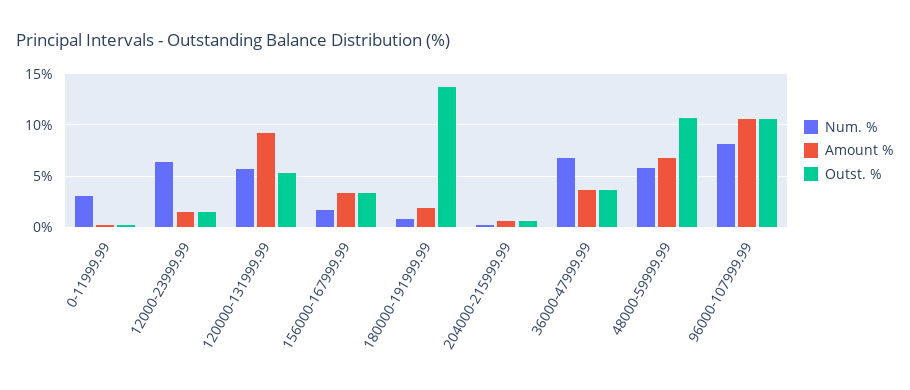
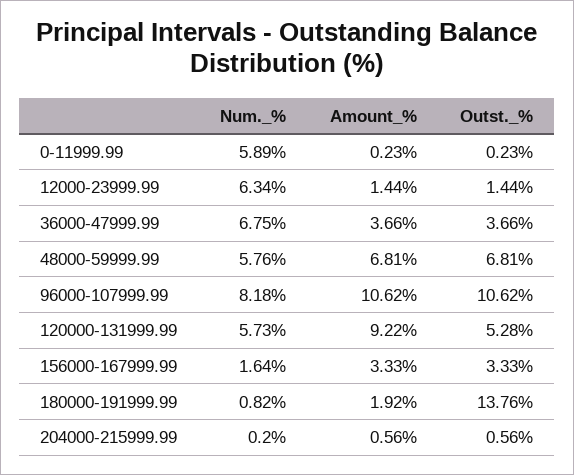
  {
    "Num. %": {
-     "0-11999.99": 3,
+     "0-11999.99": 5.89,
      "12000-23999.99": 6.34,
      "120000-131999.99": 5.73,
      "156000-167999.99": 1.64,
      "180000-191999.99": 0.82,
      "204000-215999.99": 0.2,
      "36000-47999.99": 6.75,
      "48000-59999.99": 5.76,
      "96000-107999.99": 8.18
    },
    "Amount %": {
      "0-11999.99": 0.23,
      "12000-23999.99": 1.44,
      "120000-131999.99": 9.22,
      "156000-167999.99": 3.33,
      "180000-191999.99": 1.92,
      "204000-215999.99": 0.56,
      "36000-47999.99": 3.66,
      "48000-59999.99": 6.81,
      "96000-107999.99": 10.62
    },
    "Outst. %": {
      "0-11999.99": 0.23,
      "12000-23999.99": 1.44,
      "120000-131999.99": 5.28,
      "156000-167999.99": 3.33,
      "180000-191999.99": 13.76,
      "204000-215999.99": 0.56,
      "36000-47999.99": 3.66,
-     "48000-59999.99": 11,
+     "48000-59999.99": 6.81,
      "96000-107999.99": 10.62
    }
  }

